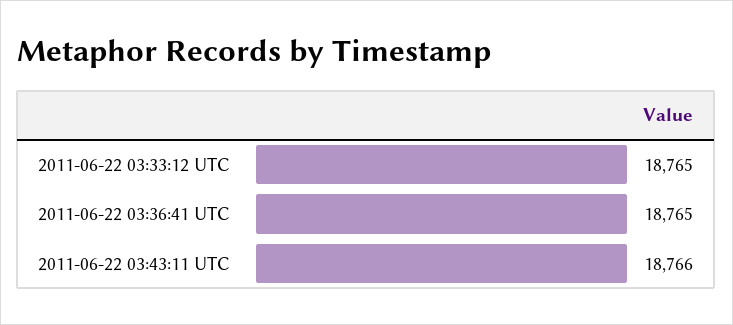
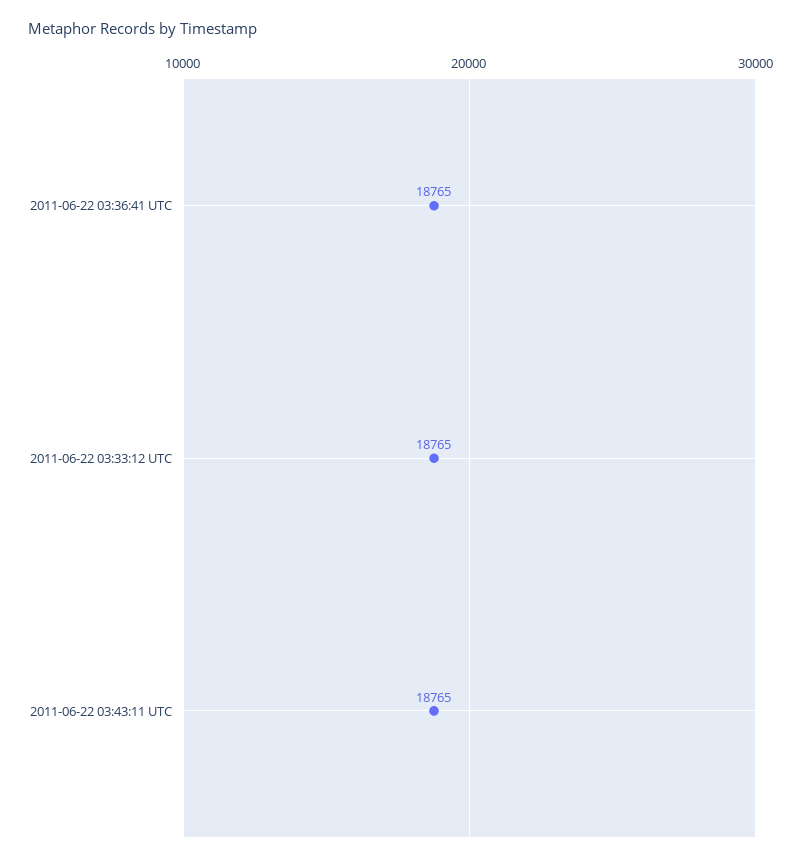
  {
    "2011-06-22 03:33:12 UTC": 18765,
    "2011-06-22 03:36:41 UTC": 18765,
-   "2011-06-22 03:43:11 UTC": 18766
+   "2011-06-22 03:43:11 UTC": 18765
  }

